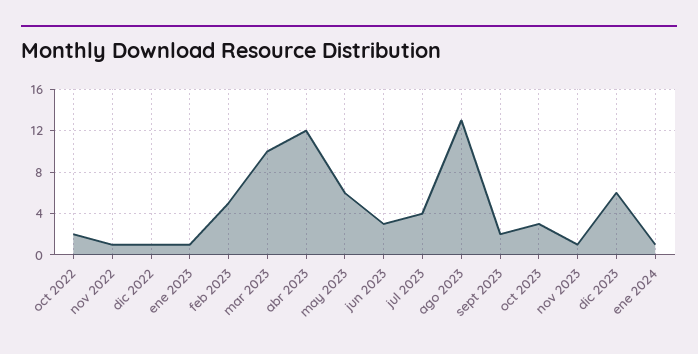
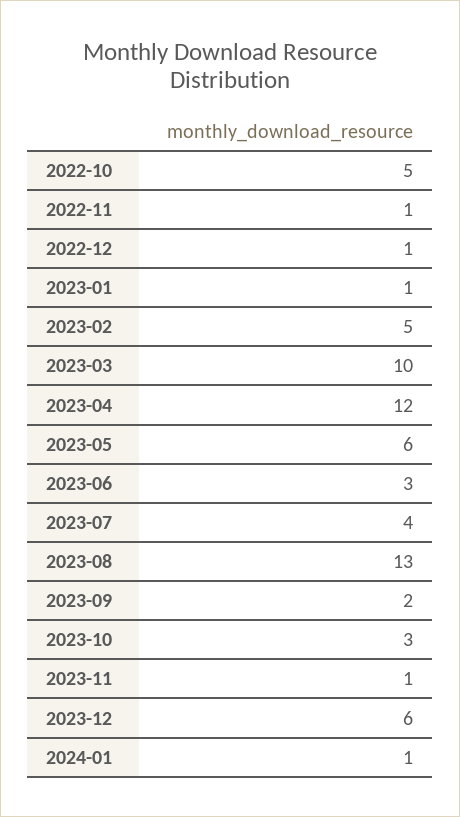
  {
-   "oct 2022": 2,
+   "oct 2022": 5,
    "nov 2022": 1,
    "dic 2022": 1,
    "ene 2023": 1,
    "feb 2023": 5,
    "mar 2023": 10,
    "abr 2023": 12,
    "may 2023": 6,
    "jun 2023": 3,
    "jul 2023": 4,
    "ago 2023": 13,
    "sept 2023": 2,
    "oct 2023": 3,
    "nov 2023": 1,
    "dic 2023": 6,
    "ene 2024": 1
  }

